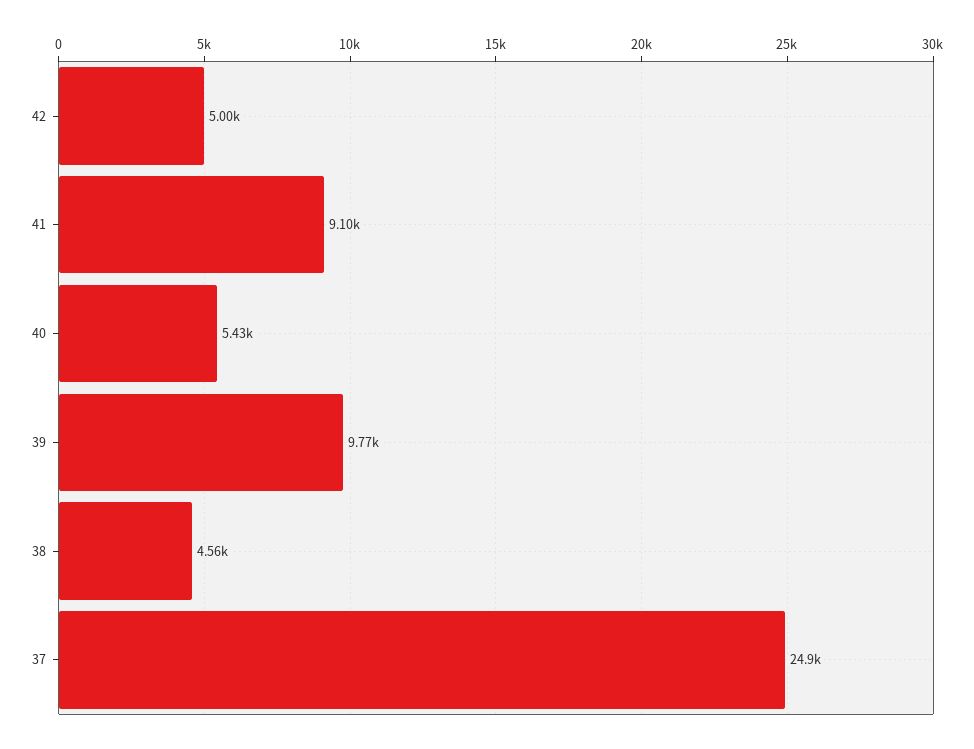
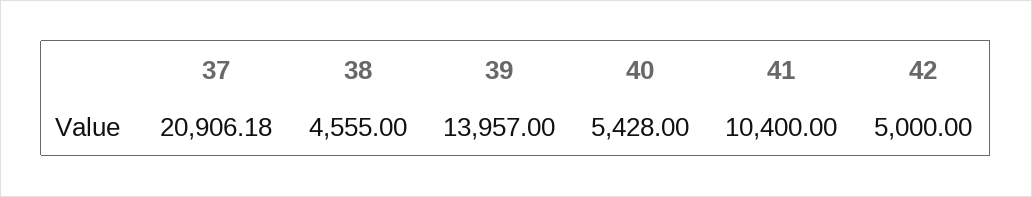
  {
    "42": 5000,
-   "41": 9100,
+   "41": 10400,
    "40": 5428,
-   "39": 9770,
+   "39": 13957,
    "38": 4555,
-   "37": 24900
+   "37": 20906.18
  }

